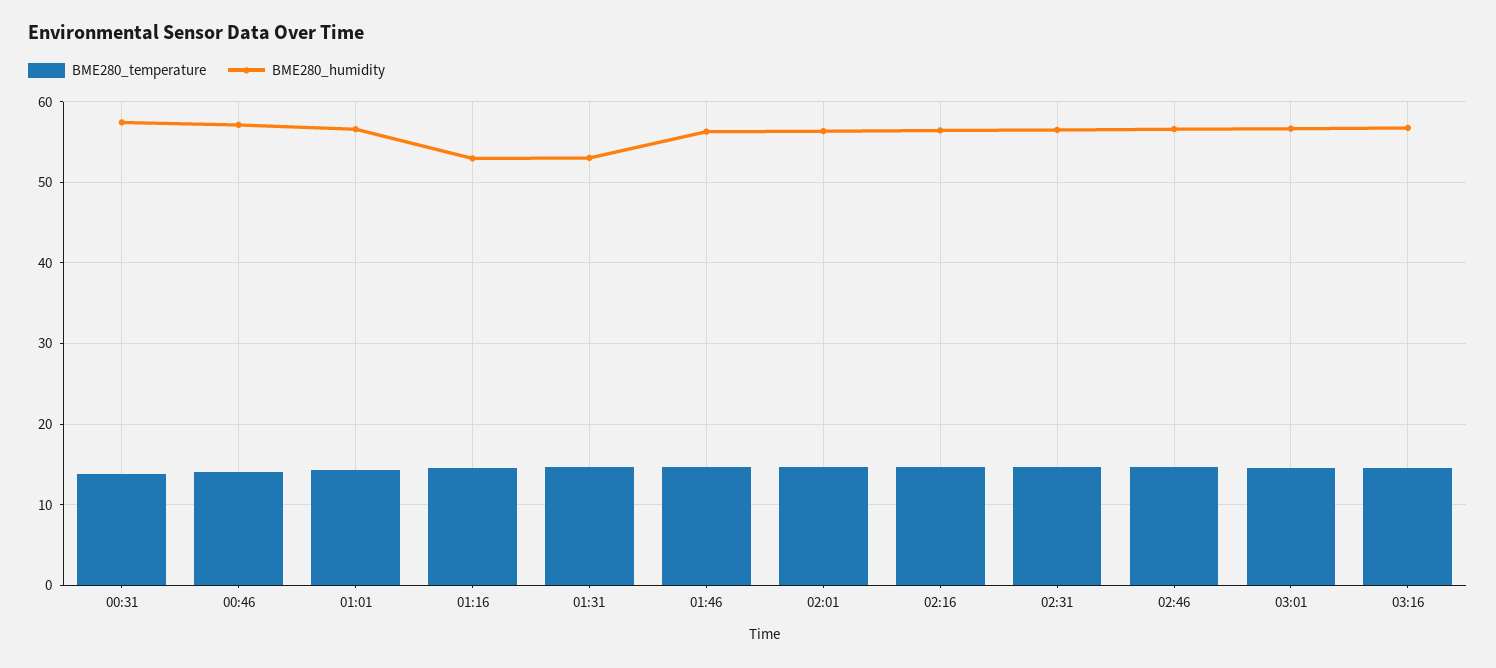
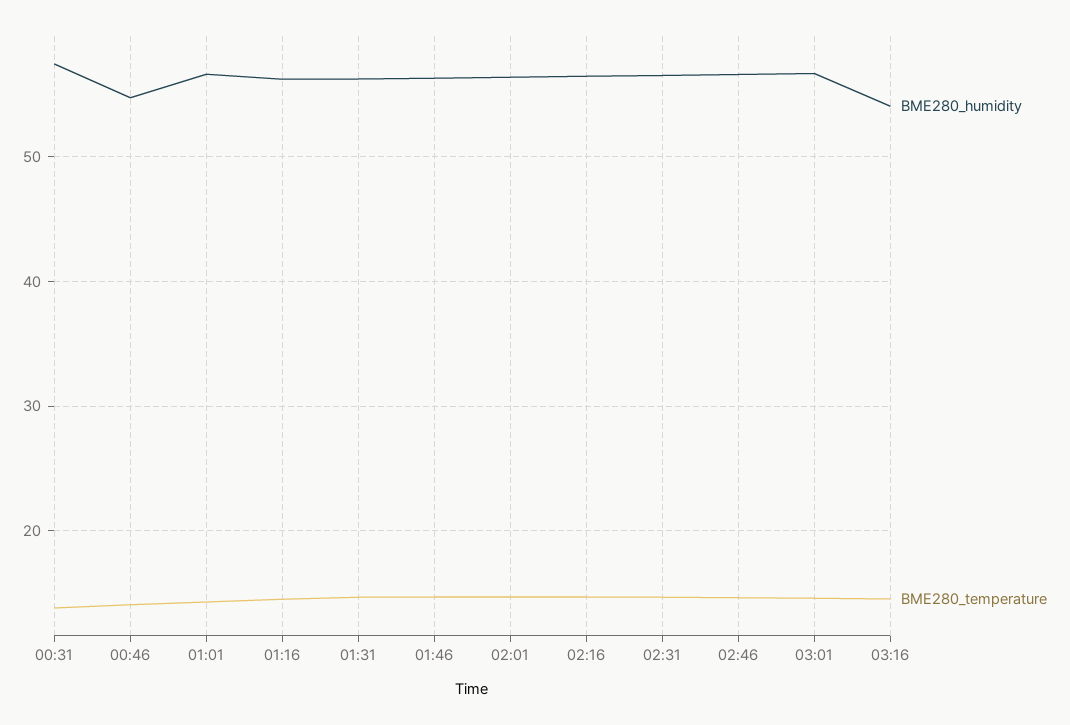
  {
    "BME280_temperature": {
      "00:31": 14,
      "00:46": 14,
      "01:01": 14,
      "01:16": 15,
      "01:31": 15,
      "01:46": 15,
      "02:01": 15,
      "02:16": 15,
      "02:31": 15,
      "02:46": 15,
      "03:01": 15,
      "03:16": 15
    },
    "BME280_humidity": {
      "00:31": 57,
-     "00:46": 57,
+     "00:46": 55,
      "01:01": 57,
-     "01:16": 53,
+     "01:16": 56,
-     "01:31": 53,
+     "01:31": 56,
      "01:46": 56,
      "02:01": 56,
      "02:16": 56,
      "02:31": 57,
      "02:46": 57,
      "03:01": 57,
-     "03:16": 57
+     "03:16": 54
    }
  }

